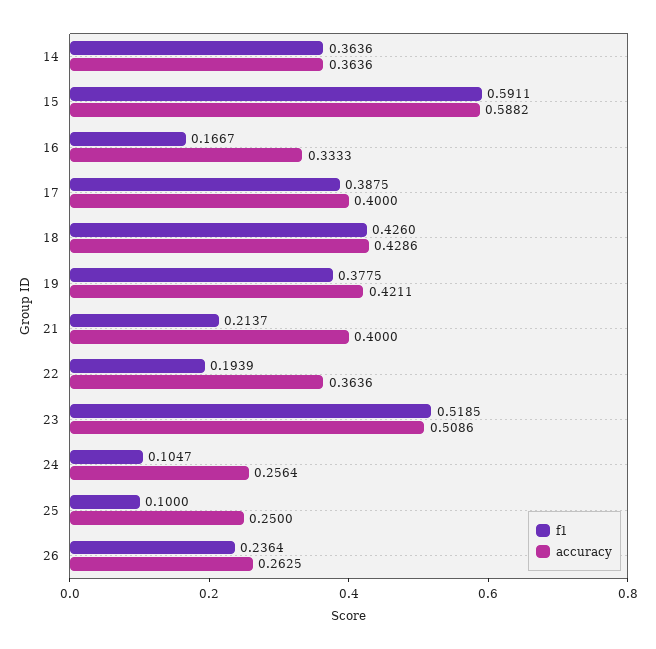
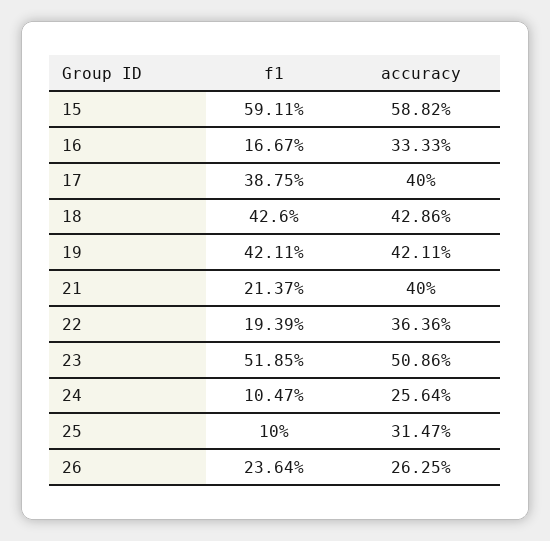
  {
    "f1": {
-     "14": 0.3636,
      "15": 0.5911,
      "16": 0.1667,
      "17": 0.3875,
      "18": 0.426,
-     "19": 0.3775,
+     "19": 0.4211,
      "21": 0.2137,
      "22": 0.1939,
      "23": 0.5185,
      "24": 0.1047,
      "25": 0.1,
      "26": 0.2364
    },
    "accuracy": {
-     "14": 0.3636,
      "15": 0.5882,
      "16": 0.3333,
      "17": 0.4,
      "18": 0.4286,
      "19": 0.4211,
      "21": 0.4,
      "22": 0.3636,
      "23": 0.5086,
      "24": 0.2564,
-     "25": 0.25,
+     "25": 0.3147,
      "26": 0.2625
    }
  }

